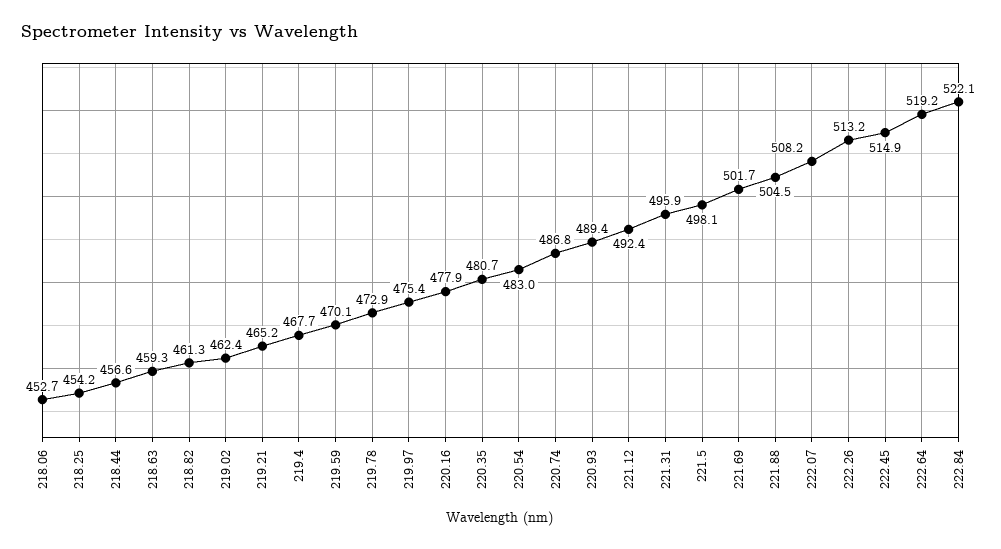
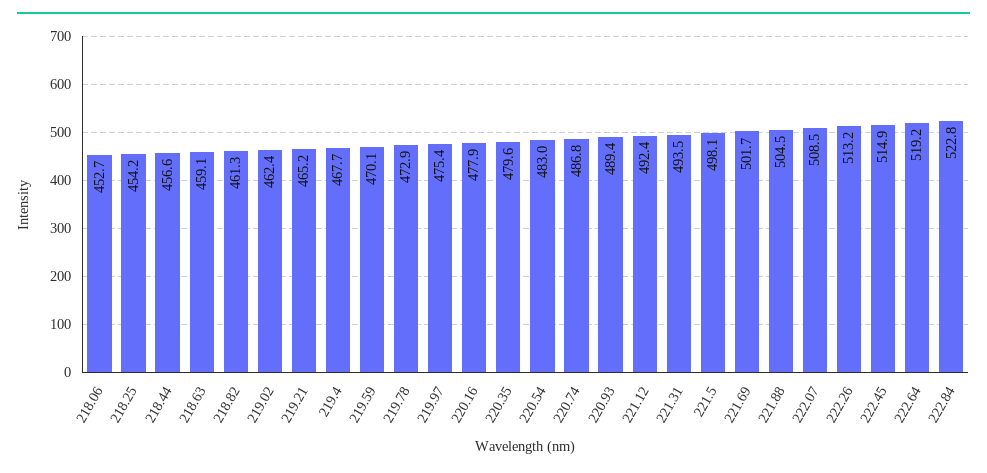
  {
    "218.06": 452.7,
    "218.25": 454.2,
    "218.44": 456.6,
-   "218.63": 459.3,
+   "218.63": 459.1,
    "218.82": 461.3,
    "219.02": 462.4,
    "219.21": 465.2,
    "219.4": 467.7,
    "219.59": 470.1,
    "219.78": 472.9,
    "219.97": 475.4,
    "220.16": 477.9,
-   "220.35": 480.7,
+   "220.35": 479.6,
    "220.54": 483,
    "220.74": 486.8,
    "220.93": 489.4,
    "221.12": 492.4,
-   "221.31": 495.9,
+   "221.31": 493.5,
    "221.5": 498.1,
    "221.69": 501.7,
    "221.88": 504.5,
-   "222.07": 508.2,
+   "222.07": 508.5,
    "222.26": 513.2,
    "222.45": 514.9,
    "222.64": 519.2,
-   "222.84": 522.1
+   "222.84": 522.8
  }

